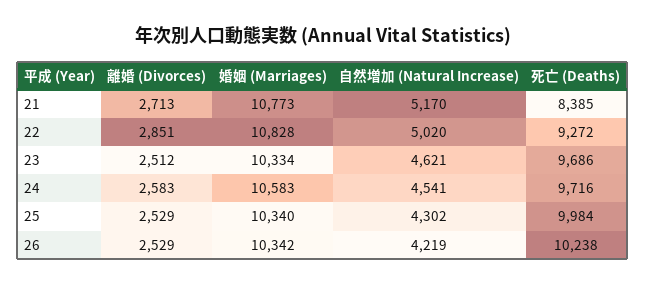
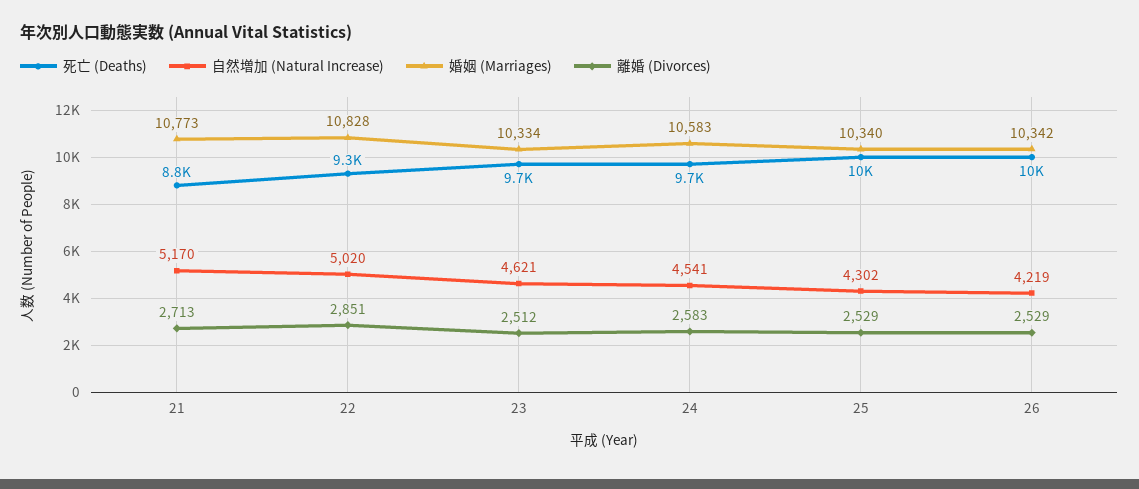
  {
    "離婚 (Divorces)": {
      "21": 2713,
      "22": 2851,
      "23": 2512,
      "24": 2583,
      "25": 2529,
      "26": 2529
    },
    "婚姻 (Marriages)": {
      "21": 10773,
      "22": 10828,
      "23": 10334,
      "24": 10583,
      "25": 10340,
      "26": 10342
    },
    "自然増加 (Natural Increase)": {
      "21": 5170,
      "22": 5020,
      "23": 4621,
      "24": 4541,
      "25": 4302,
      "26": 4219
    },
    "死亡 (Deaths)": {
-     "21": 8385,
+     "21": 8800,
      "22": 9272,
      "23": 9686,
      "24": 9716,
      "25": 9984,
      "26": 10238
    }
  }

